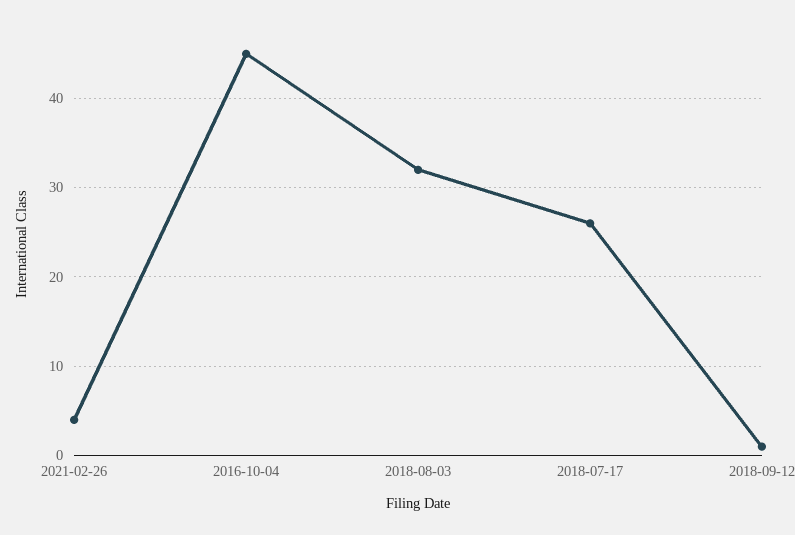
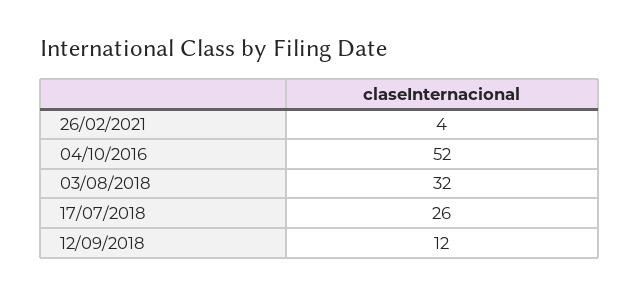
  {
    "2021-02-26": 4,
-   "2016-10-04": 45,
+   "2016-10-04": 52,
    "2018-08-03": 32,
    "2018-07-17": 26,
-   "2018-09-12": 1
+   "2018-09-12": 12
  }

